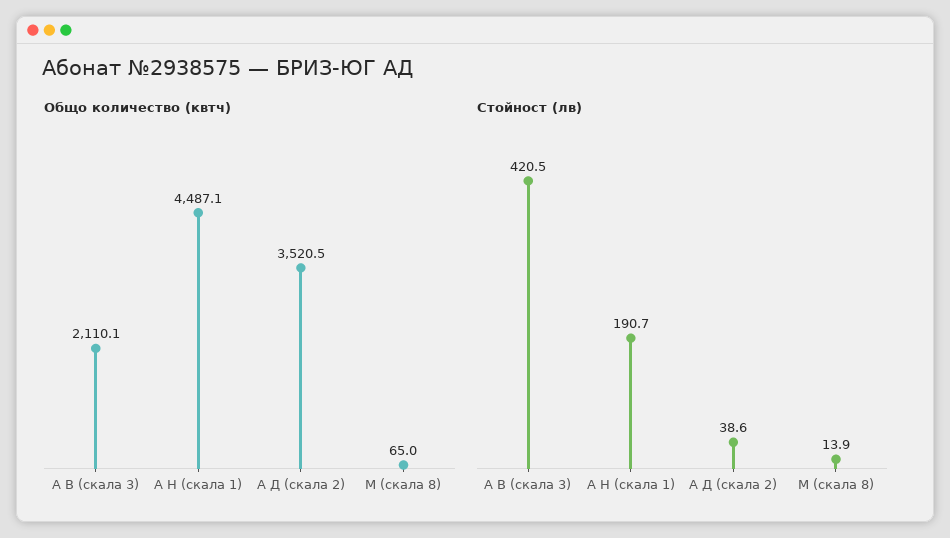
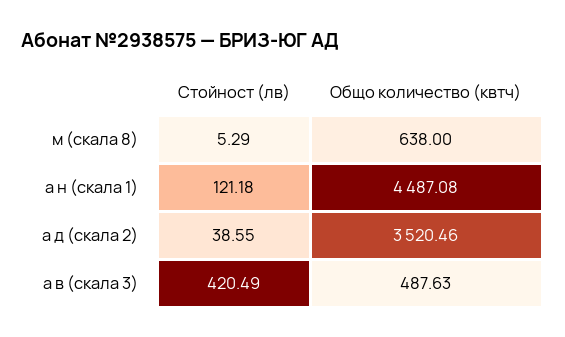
  {
    "Общо количество (квтч)": {
-     "А В (скала 3)": 2110.1,
+     "А В (скала 3)": 487.63,
      "А Н (скала 1)": 4487.08,
      "А Д (скала 2)": 3520.46,
-     "М (скала 8)": 65
+     "М (скала 8)": 638
    },
    "Стойност (лв)": {
      "А В (скала 3)": 420.49,
-     "А Н (скала 1)": 190.7,
+     "А Н (скала 1)": 121.18,
      "А Д (скала 2)": 38.55,
-     "М (скала 8)": 13.9
+     "М (скала 8)": 5.29
    }
  }

